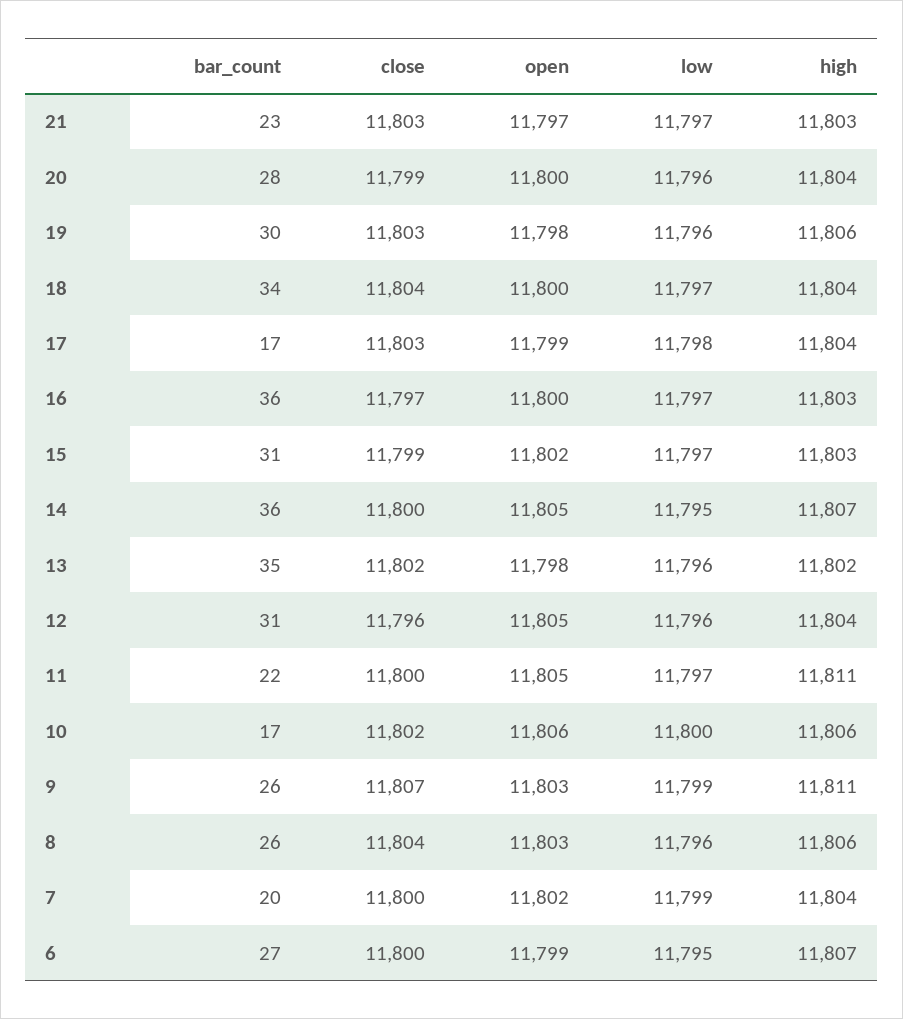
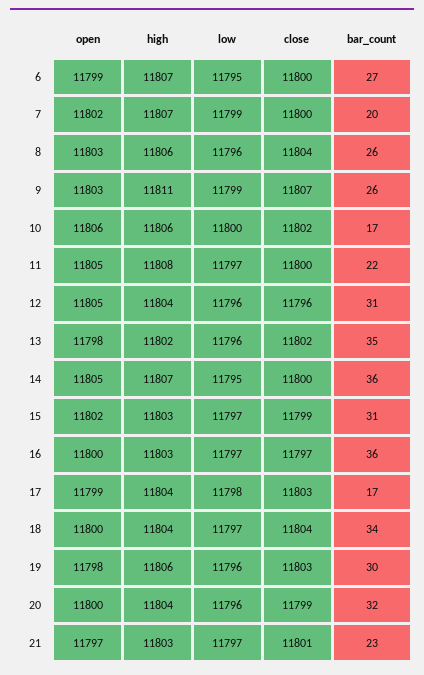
  {
    "bar_count": {
      "21": 23,
-     "20": 28,
+     "20": 32,
      "19": 30,
      "18": 34,
      "17": 17,
      "16": 36,
      "15": 31,
      "14": 36,
      "13": 35,
      "12": 31,
      "11": 22,
      "10": 17,
      "9": 26,
      "8": 26,
      "7": 20,
      "6": 27
    },
    "close": {
-     "21": 11803,
+     "21": 11801,
      "20": 11799,
      "19": 11803,
      "18": 11804,
      "17": 11803,
      "16": 11797,
      "15": 11799,
      "14": 11800,
      "13": 11802,
      "12": 11796,
      "11": 11800,
      "10": 11802,
      "9": 11807,
      "8": 11804,
      "7": 11800,
      "6": 11800
    },
    "open": {
      "21": 11797,
      "20": 11800,
      "19": 11798,
      "18": 11800,
      "17": 11799,
      "16": 11800,
      "15": 11802,
      "14": 11805,
      "13": 11798,
      "12": 11805,
      "11": 11805,
      "10": 11806,
      "9": 11803,
      "8": 11803,
      "7": 11802,
      "6": 11799
    },
    "low": {
      "21": 11797,
      "20": 11796,
      "19": 11796,
      "18": 11797,
      "17": 11798,
      "16": 11797,
      "15": 11797,
      "14": 11795,
      "13": 11796,
      "12": 11796,
      "11": 11797,
      "10": 11800,
      "9": 11799,
      "8": 11796,
      "7": 11799,
      "6": 11795
    },
    "high": {
      "21": 11803,
      "20": 11804,
      "19": 11806,
      "18": 11804,
      "17": 11804,
      "16": 11803,
      "15": 11803,
      "14": 11807,
      "13": 11802,
      "12": 11804,
-     "11": 11811,
+     "11": 11808,
      "10": 11806,
      "9": 11811,
      "8": 11806,
-     "7": 11804,
+     "7": 11807,
      "6": 11807
    }
  }

